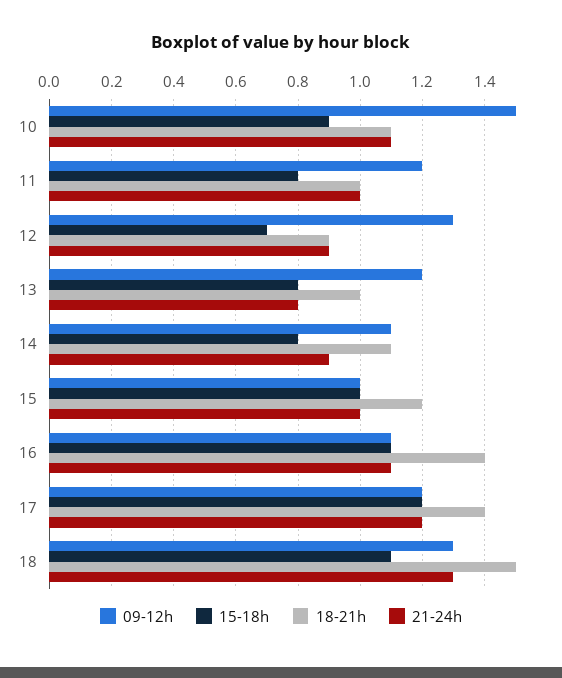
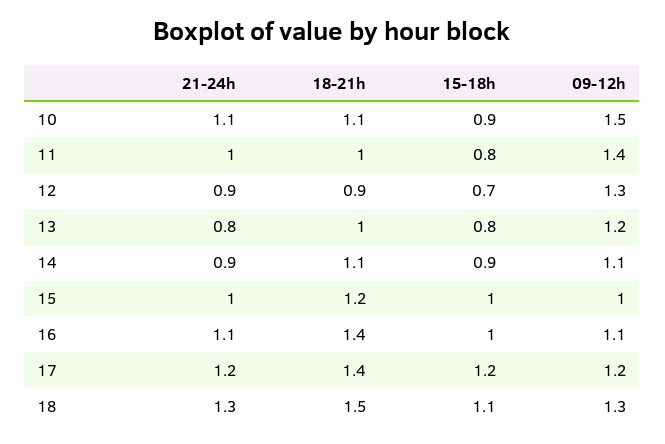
  {
    "09-12h": {
      "10": 1.5,
-     "11": 1.2,
+     "11": 1.4,
      "12": 1.3,
      "13": 1.2,
      "14": 1.1,
      "15": 1,
      "16": 1.1,
      "17": 1.2,
      "18": 1.3
    },
    "15-18h": {
      "10": 0.9,
      "11": 0.8,
      "12": 0.7,
      "13": 0.8,
-     "14": 0.8,
+     "14": 0.9,
      "15": 1,
-     "16": 1.1,
+     "16": 1,
      "17": 1.2,
      "18": 1.1
    },
    "18-21h": {
      "10": 1.1,
      "11": 1,
      "12": 0.9,
      "13": 1,
      "14": 1.1,
      "15": 1.2,
      "16": 1.4,
      "17": 1.4,
      "18": 1.5
    },
    "21-24h": {
      "10": 1.1,
      "11": 1,
      "12": 0.9,
      "13": 0.8,
      "14": 0.9,
      "15": 1,
      "16": 1.1,
      "17": 1.2,
      "18": 1.3
    }
  }

